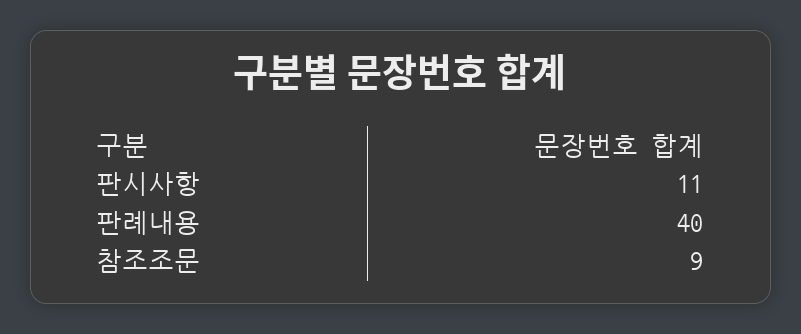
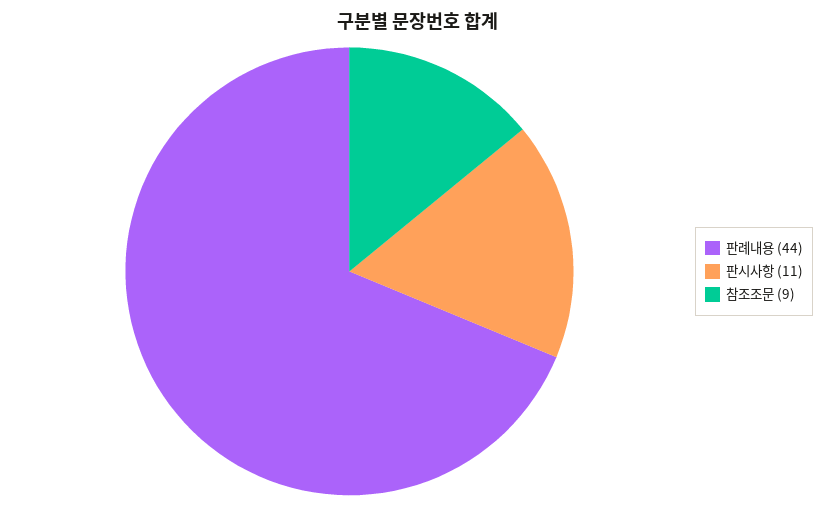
  {
    "판시사항": 11,
-   "판례내용": 40,
+   "판례내용": 44,
    "참조조문": 9
  }

